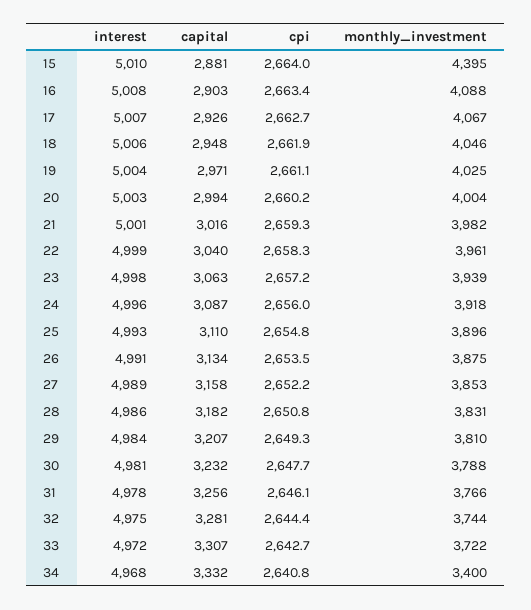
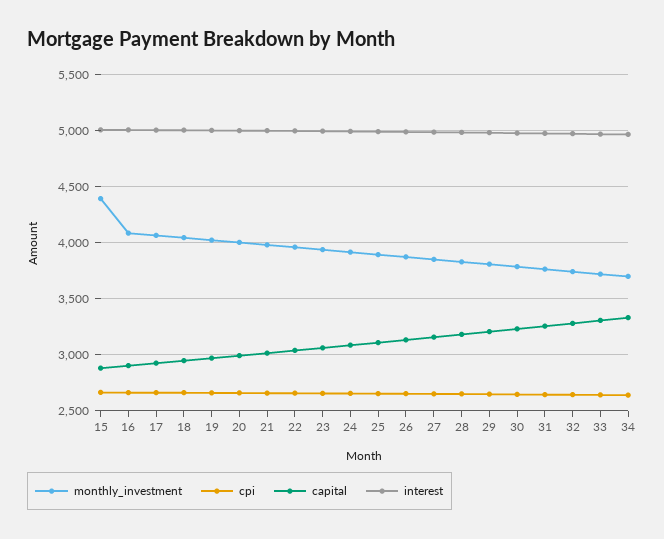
  {
    "interest": {
      "15": 5010,
      "16": 5008,
      "17": 5007,
      "18": 5006,
      "19": 5004,
      "20": 5003,
      "21": 5001,
      "22": 4999,
      "23": 4998,
      "24": 4996,
      "25": 4993,
      "26": 4991,
      "27": 4989,
      "28": 4986,
      "29": 4984,
      "30": 4981,
      "31": 4978,
      "32": 4975,
      "33": 4972,
      "34": 4968
    },
    "capital": {
      "15": 2881,
      "16": 2903,
      "17": 2926,
      "18": 2948,
      "19": 2971,
      "20": 2994,
      "21": 3016,
      "22": 3040,
      "23": 3063,
      "24": 3087,
      "25": 3110,
      "26": 3134,
      "27": 3158,
      "28": 3182,
      "29": 3207,
      "30": 3232,
      "31": 3256,
      "32": 3281,
      "33": 3307,
      "34": 3332
    },
    "cpi": {
      "15": 2664,
      "16": 2663.4,
      "17": 2662.7,
      "18": 2661.9,
      "19": 2661.1,
      "20": 2660.2,
      "21": 2659.3,
      "22": 2658.3,
      "23": 2657.2,
      "24": 2656,
      "25": 2654.8,
      "26": 2653.5,
      "27": 2652.2,
      "28": 2650.8,
      "29": 2649.3,
      "30": 2647.7,
      "31": 2646.1,
      "32": 2644.4,
      "33": 2642.7,
      "34": 2640.8
    },
    "monthly_investment": {
      "15": 4395,
      "16": 4088,
      "17": 4067,
      "18": 4046,
      "19": 4025,
      "20": 4004,
      "21": 3982,
      "22": 3961,
      "23": 3939,
      "24": 3918,
      "25": 3896,
      "26": 3875,
      "27": 3853,
      "28": 3831,
      "29": 3810,
      "30": 3788,
      "31": 3766,
      "32": 3744,
      "33": 3722,
-     "34": 3400
+     "34": 3700
    }
  }

